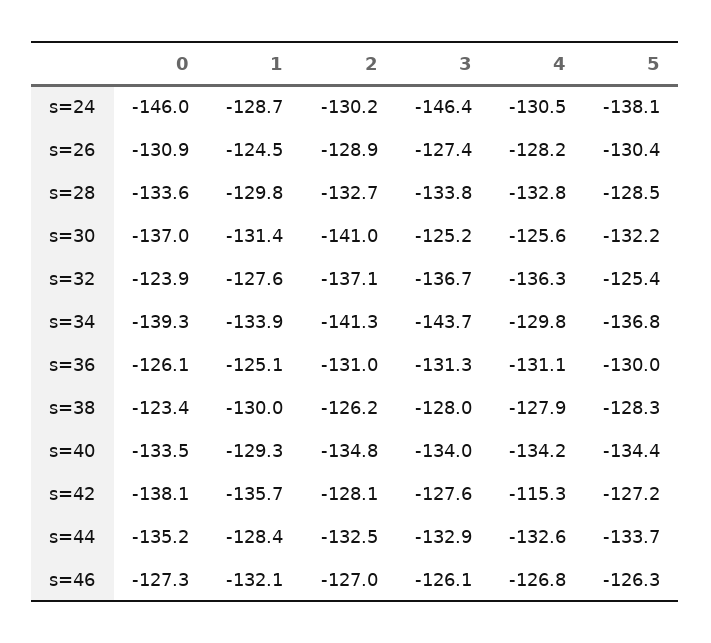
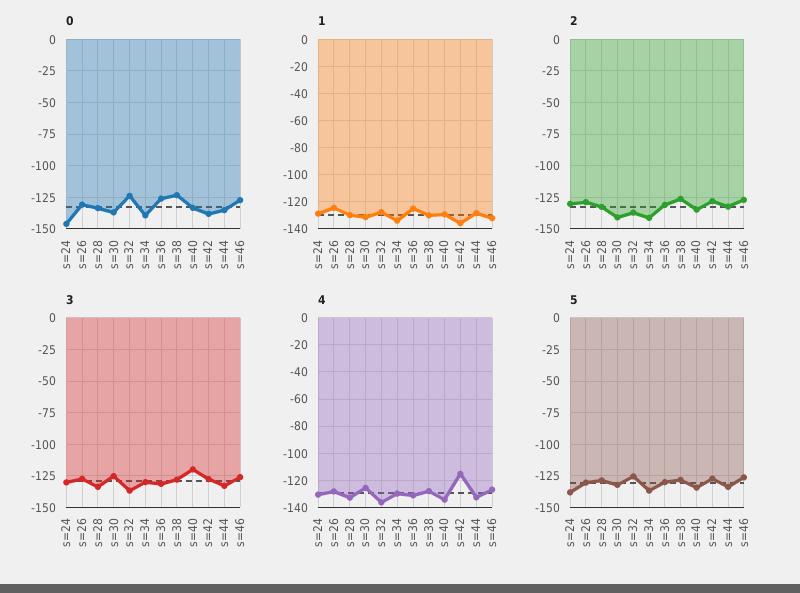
  {
    "0": {
      "s=24": -146,
      "s=26": -130.9,
      "s=28": -133.6,
      "s=30": -137,
      "s=32": -123.9,
      "s=34": -139.3,
      "s=36": -126.1,
      "s=38": -123.4,
      "s=40": -133.5,
      "s=42": -138.1,
      "s=44": -135.2,
      "s=46": -127.3
    },
    "1": {
      "s=24": -128.7,
      "s=26": -124.5,
      "s=28": -129.8,
      "s=30": -131.4,
      "s=32": -127.6,
      "s=34": -133.9,
      "s=36": -125.1,
      "s=38": -130,
      "s=40": -129.3,
      "s=42": -135.7,
      "s=44": -128.4,
      "s=46": -132.1
    },
    "2": {
      "s=24": -130.2,
      "s=26": -128.9,
      "s=28": -132.7,
      "s=30": -141,
      "s=32": -137.1,
      "s=34": -141.3,
      "s=36": -131,
      "s=38": -126.2,
      "s=40": -134.8,
      "s=42": -128.1,
      "s=44": -132.5,
      "s=46": -127
    },
    "3": {
-     "s=24": -146.4,
+     "s=24": -130,
      "s=26": -127.4,
      "s=28": -133.8,
      "s=30": -125.2,
      "s=32": -136.7,
-     "s=34": -143.7,
+     "s=34": -130,
      "s=36": -131.3,
      "s=38": -128,
-     "s=40": -134,
+     "s=40": -120,
      "s=42": -127.6,
      "s=44": -132.9,
      "s=46": -126.1
    },
    "4": {
      "s=24": -130.5,
      "s=26": -128.2,
      "s=28": -132.8,
      "s=30": -125.6,
      "s=32": -136.3,
      "s=34": -129.8,
      "s=36": -131.1,
      "s=38": -127.9,
      "s=40": -134.2,
      "s=42": -115.3,
      "s=44": -132.6,
      "s=46": -126.8
    },
    "5": {
      "s=24": -138.1,
      "s=26": -130.4,
      "s=28": -128.5,
      "s=30": -132.2,
      "s=32": -125.4,
      "s=34": -136.8,
      "s=36": -130,
      "s=38": -128.3,
      "s=40": -134.4,
      "s=42": -127.2,
      "s=44": -133.7,
      "s=46": -126.3
    }
  }

